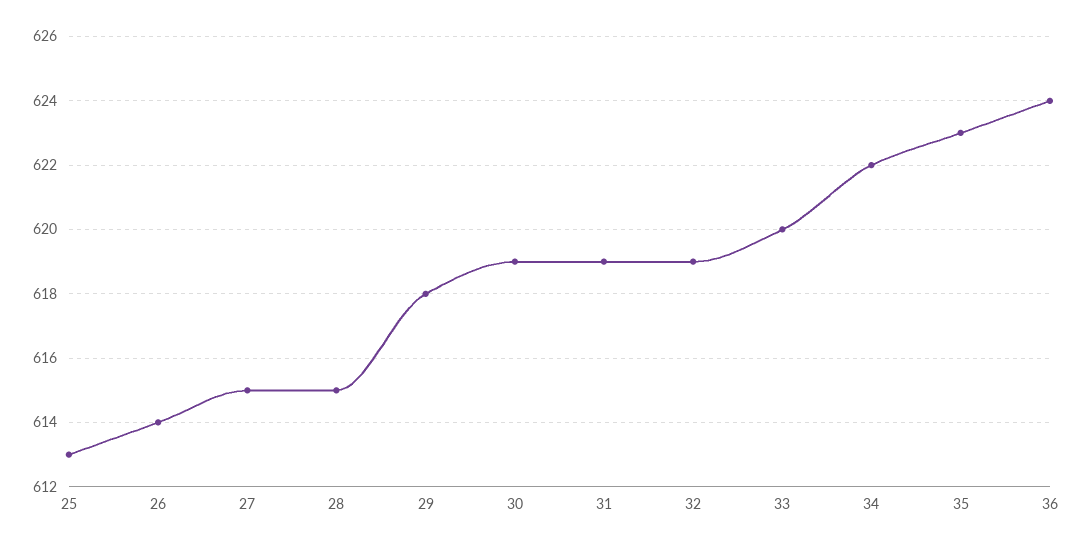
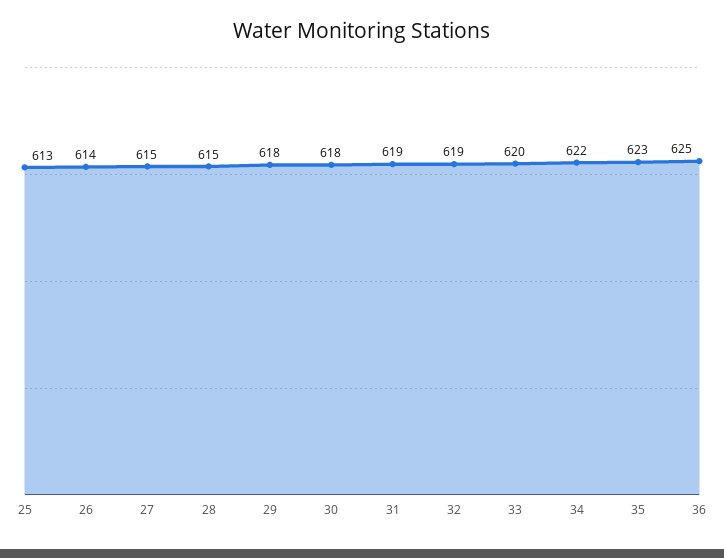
  {
    "25": 613,
    "26": 614,
    "27": 615,
    "28": 615,
    "29": 618,
-   "30": 619,
+   "30": 618,
    "31": 619,
    "32": 619,
    "33": 620,
    "34": 622,
    "35": 623,
-   "36": 624
+   "36": 625
  }

